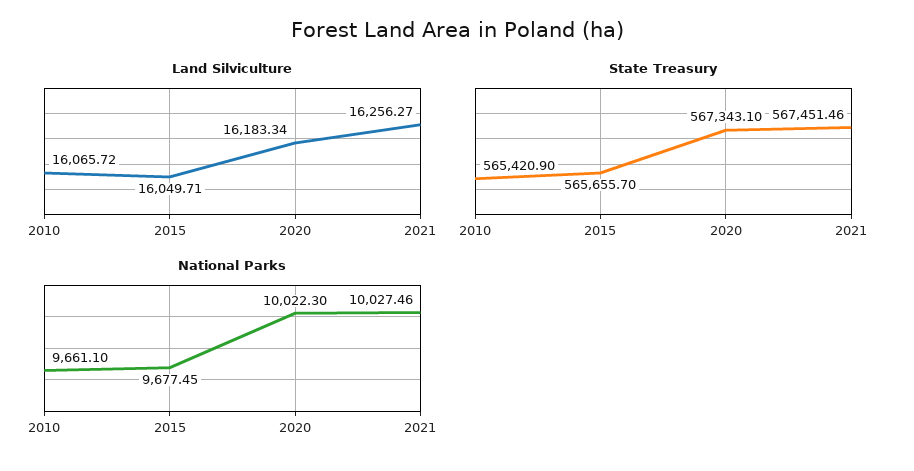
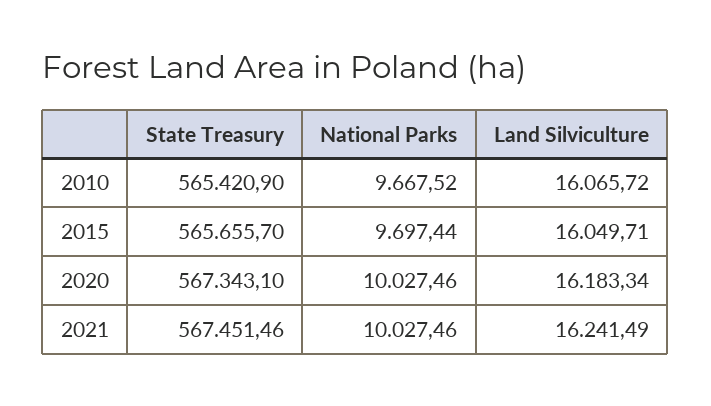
  {
    "Land Silviculture": {
      "2010": 16065.72,
      "2015": 16049.71,
      "2020": 16183.34,
-     "2021": 16256.27
+     "2021": 16241.49
    },
    "State Treasury": {
      "2010": 565420.9,
      "2015": 565655.7,
      "2020": 567343.1,
      "2021": 567451.46
    },
    "National Parks": {
-     "2010": 9661.1,
+     "2010": 9667.52,
-     "2015": 9677.45,
+     "2015": 9697.44,
-     "2020": 10022.3,
+     "2020": 10027.46,
      "2021": 10027.46
    }
  }

